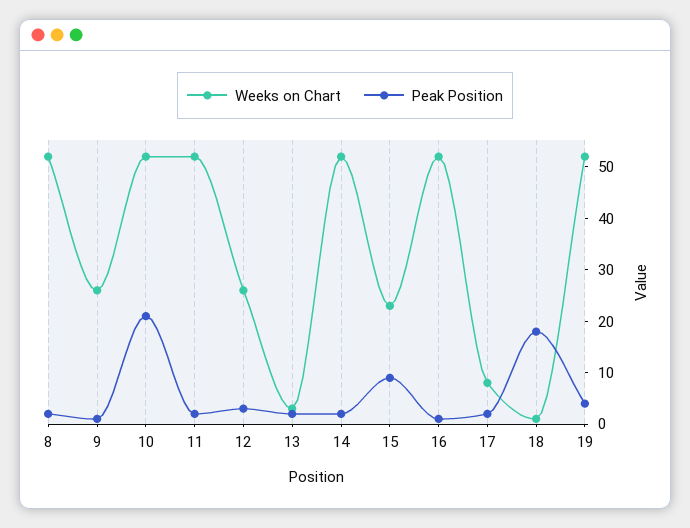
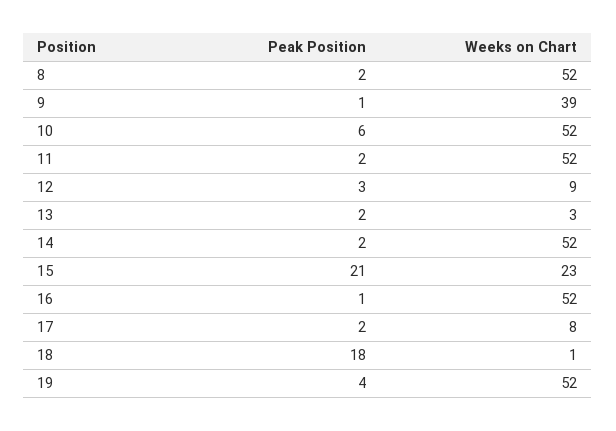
  {
    "Weeks on Chart": {
      "8": 52,
-     "9": 25,
+     "9": 39,
      "10": 52,
      "11": 52,
-     "12": 25,
+     "12": 9,
      "13": 3,
      "14": 52,
      "15": 23,
      "16": 52,
      "17": 8,
      "18": 1,
      "19": 52
    },
    "Peak Position": {
      "8": 2,
      "9": 1,
-     "10": 20,
+     "10": 6,
      "11": 2,
      "12": 3,
      "13": 2,
      "14": 2,
-     "15": 10,
+     "15": 21,
      "16": 1,
      "17": 2,
      "18": 18,
      "19": 4
    }
  }

